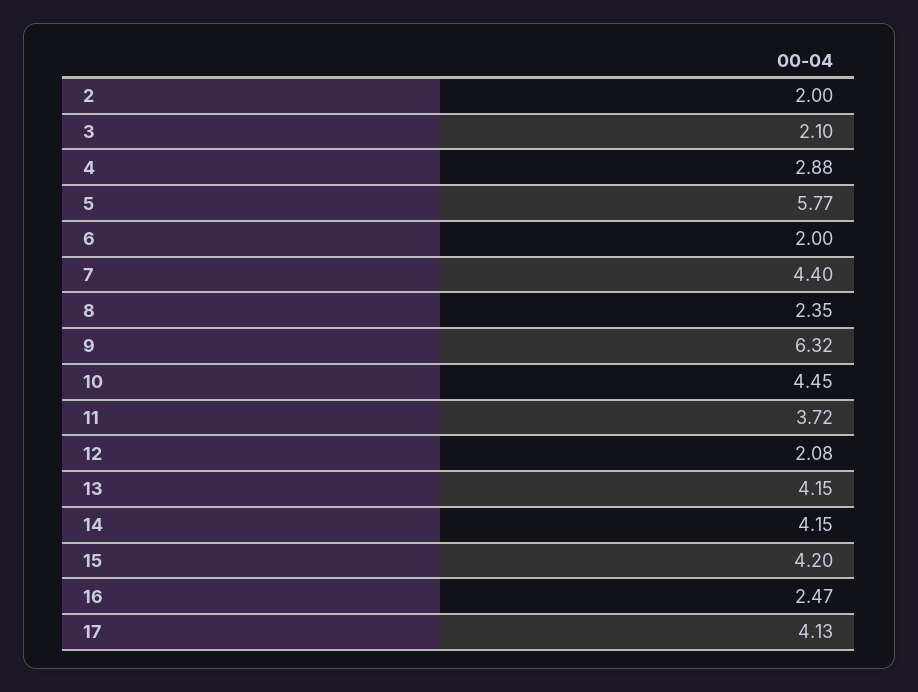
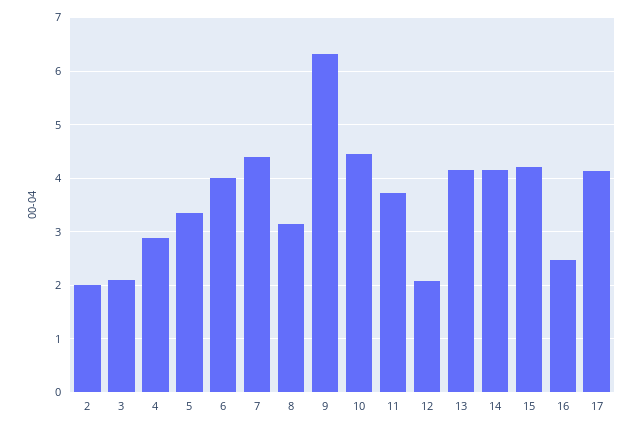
  {
    "2": 2,
    "3": 2.1,
    "4": 2.88,
-   "5": 5.77,
+   "5": 3.4,
-   "6": 2,
+   "6": 4,
    "7": 4.4,
-   "8": 2.35,
+   "8": 3.2,
    "9": 6.32,
    "10": 4.45,
    "11": 3.72,
    "12": 2.08,
    "13": 4.15,
    "14": 4.15,
    "15": 4.2,
    "16": 2.47,
    "17": 4.13
  }

